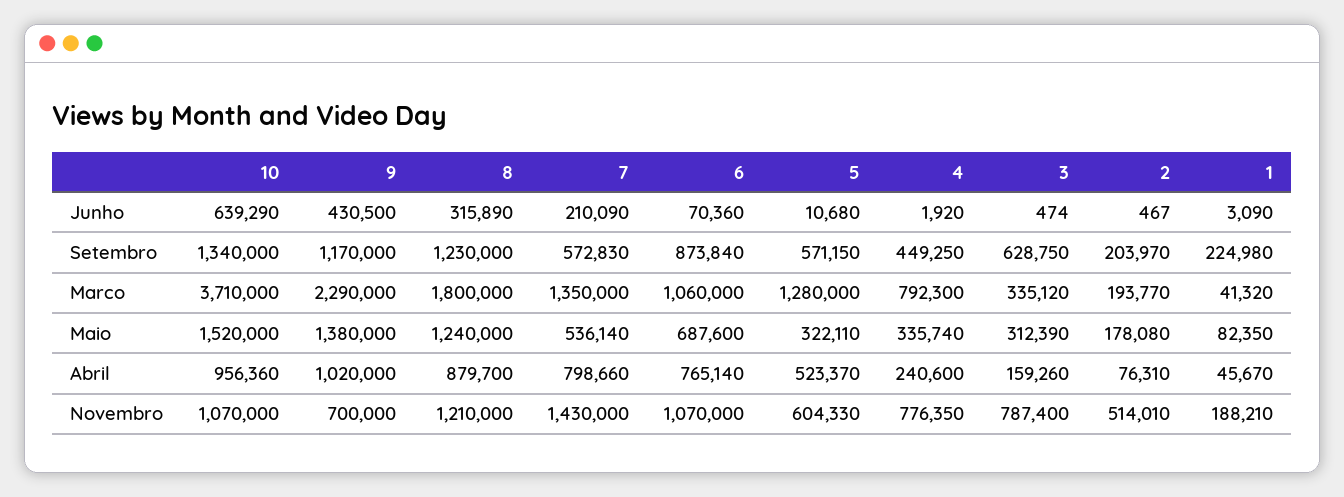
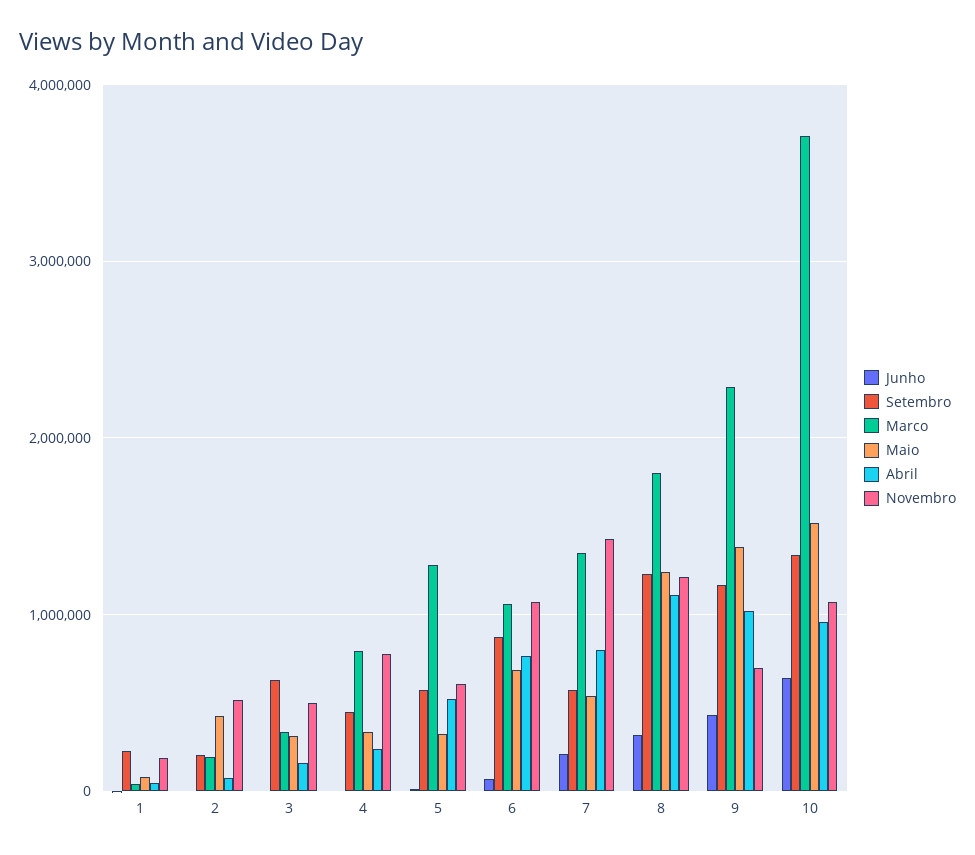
  {
    "Junho": {
      "10": 639290,
      "9": 430500,
      "8": 315890,
      "7": 210090,
      "6": 70360,
      "5": 10680,
      "4": 1920,
      "3": 474,
      "2": 467,
      "1": 3090
    },
    "Setembro": {
      "10": 1340000,
      "9": 1170000,
      "8": 1230000,
      "7": 572830,
      "6": 873840,
      "5": 571150,
      "4": 449250,
      "3": 628750,
      "2": 203970,
      "1": 224980
    },
    "Marco": {
      "10": 3710000,
      "9": 2290000,
      "8": 1800000,
      "7": 1350000,
      "6": 1060000,
      "5": 1280000,
      "4": 792300,
      "3": 335120,
      "2": 193770,
      "1": 41320
    },
    "Maio": {
      "10": 1520000,
      "9": 1380000,
      "8": 1240000,
      "7": 536140,
      "6": 687600,
      "5": 322110,
      "4": 335740,
      "3": 312390,
-     "2": 178080,
+     "2": 400000,
      "1": 82350
    },
    "Abril": {
      "10": 956360,
      "9": 1020000,
-     "8": 879700,
+     "8": 1100000,
      "7": 798660,
      "6": 765140,
      "5": 523370,
      "4": 240600,
      "3": 159260,
      "2": 76310,
      "1": 45670
    },
    "Novembro": {
      "10": 1070000,
      "9": 700000,
      "8": 1210000,
      "7": 1430000,
      "6": 1070000,
      "5": 604330,
      "4": 776350,
-     "3": 787400,
+     "3": 500000,
      "2": 514010,
      "1": 188210
    }
  }

